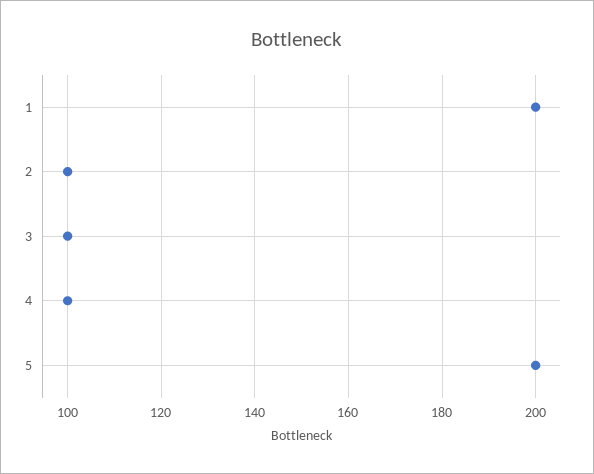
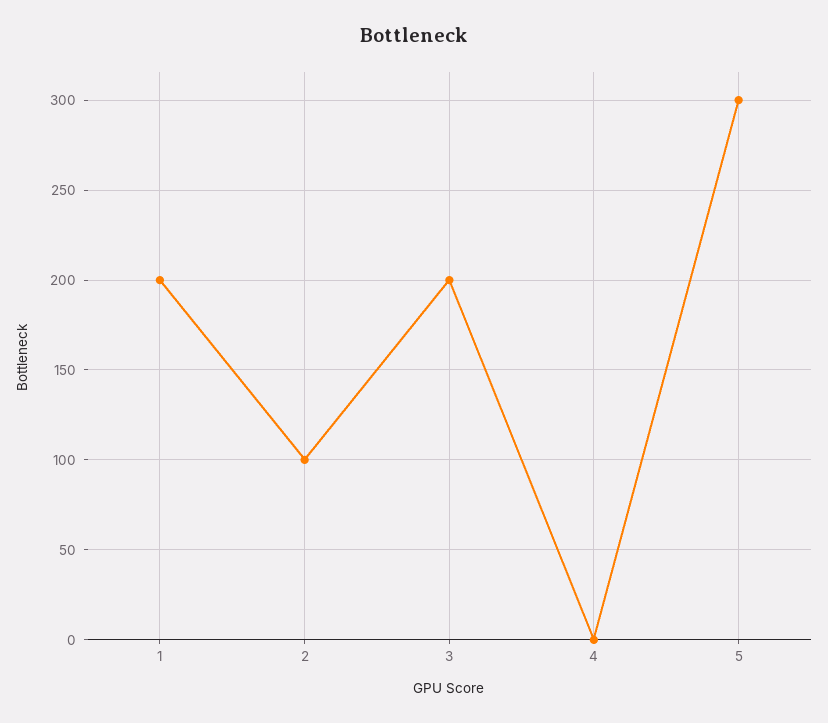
  {
    "1": 200,
    "2": 100,
-   "3": 100,
+   "3": 200,
-   "4": 100,
+   "4": 0,
-   "5": 200
+   "5": 300
  }

